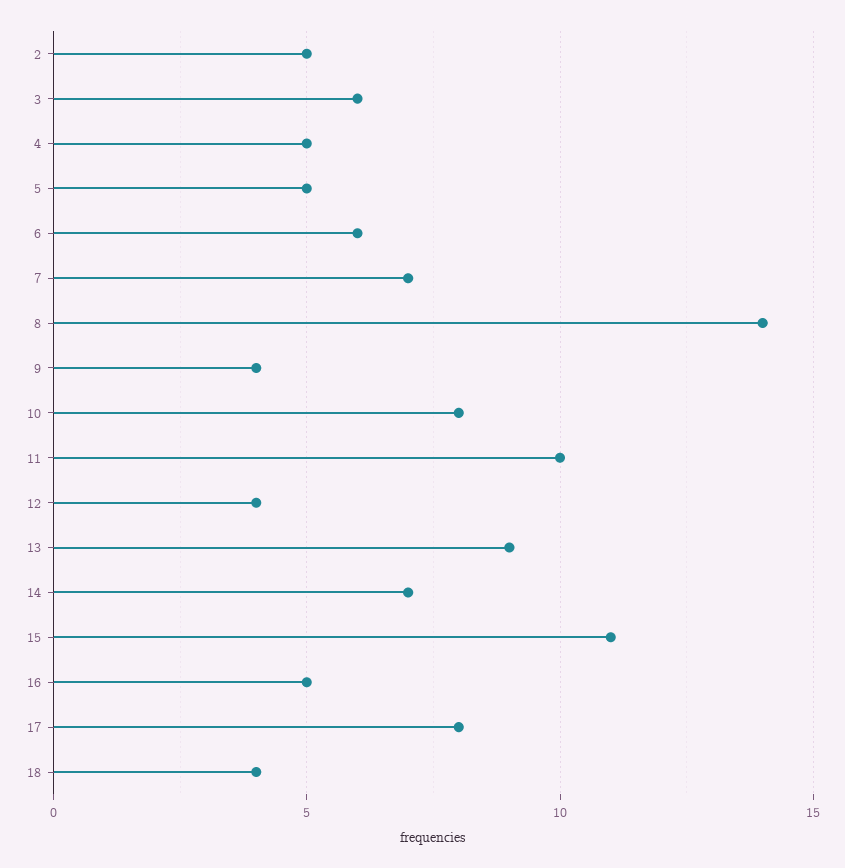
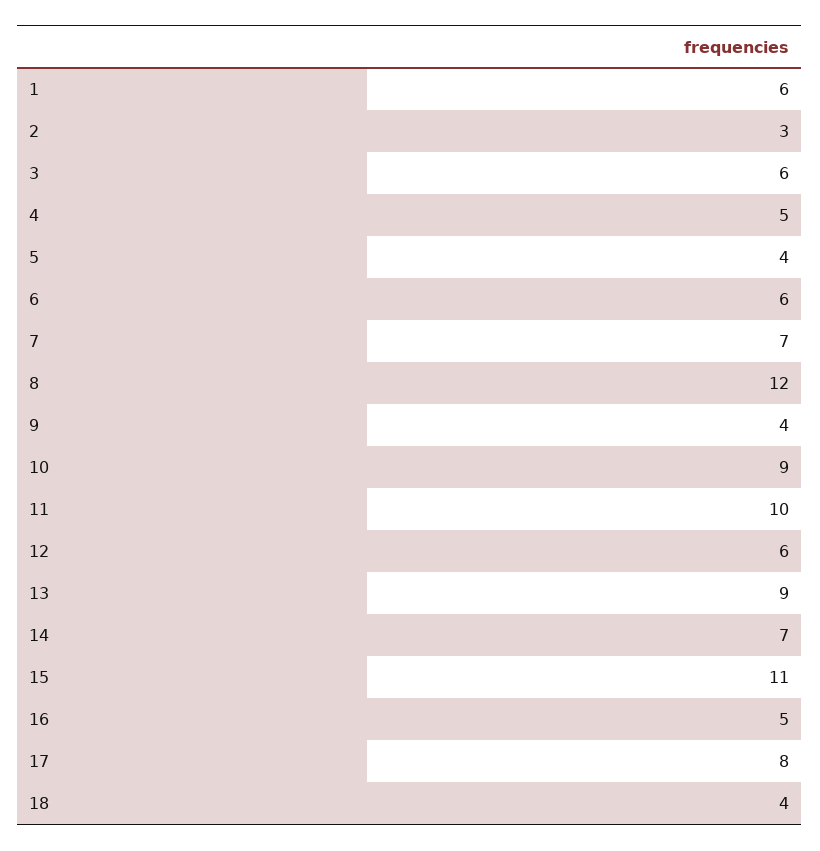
  {
-   "2": 5,
+   "2": 3,
    "3": 6,
    "4": 5,
-   "5": 5,
+   "5": 4,
    "6": 6,
    "7": 7,
-   "8": 14,
+   "8": 12,
    "9": 4,
-   "10": 8,
+   "10": 9,
    "11": 10,
-   "12": 4,
+   "12": 6,
    "13": 9,
    "14": 7,
    "15": 11,
    "16": 5,
    "17": 8,
-   "18": 4
+   "18": 4,
+   "1": 6
  }

